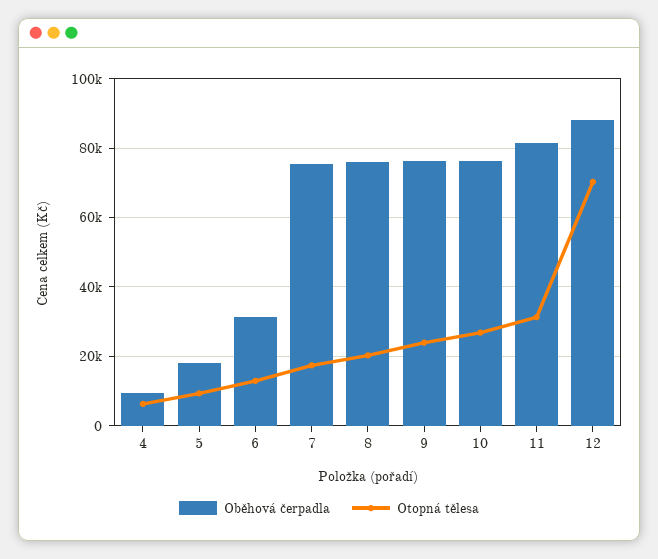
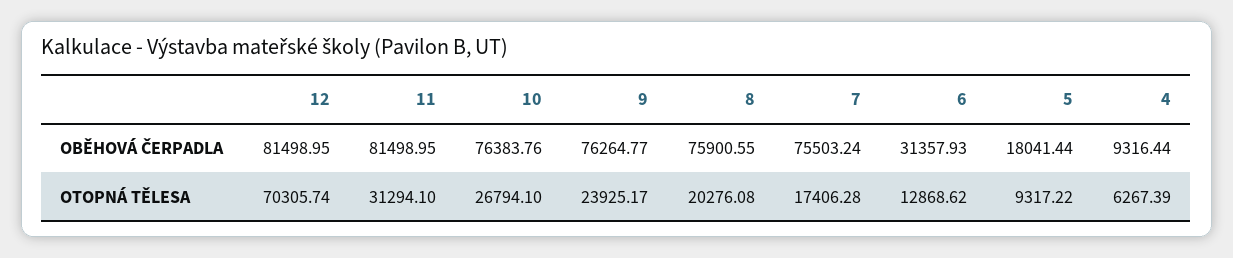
  {
    "Oběhová čerpadla": {
      "4": 9316.44,
      "5": 18041.44,
      "6": 31357.93,
      "7": 75503.24,
      "8": 75900.55,
      "9": 76264.77,
      "10": 76383.76,
      "11": 81498.95,
-     "12": 88000
+     "12": 81498.95
    },
    "Otopná tělesa": {
      "4": 6267.39,
      "5": 9317.22,
      "6": 12868.62,
      "7": 17406.28,
      "8": 20276.08,
      "9": 23925.17,
      "10": 26794.1,
      "11": 31294.1,
      "12": 70305.74
    }
  }

